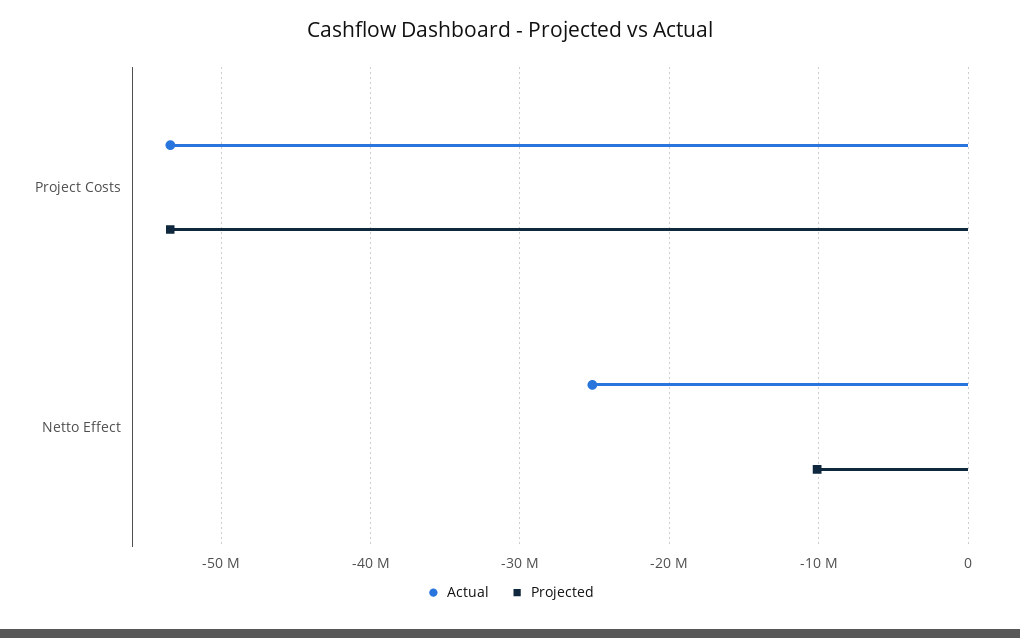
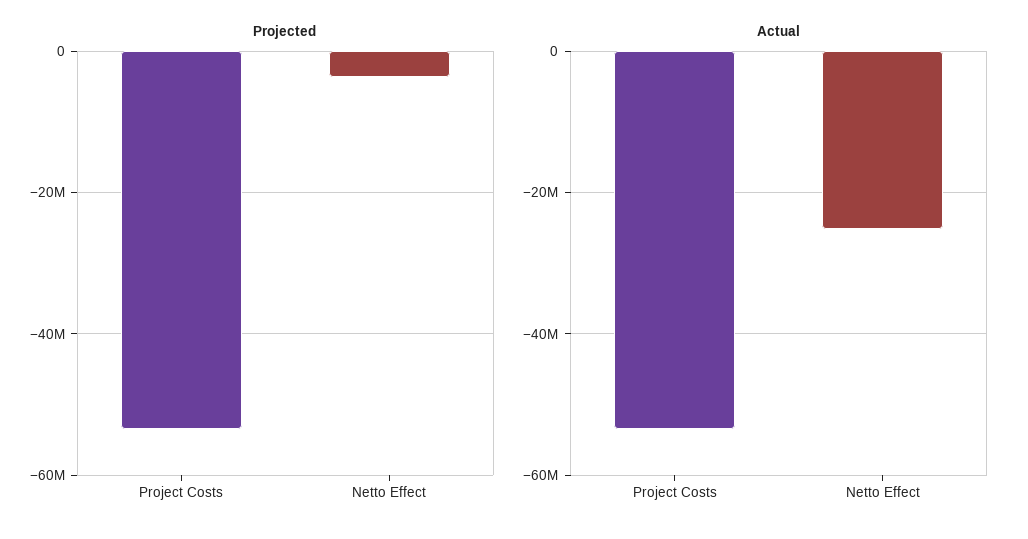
  {
    "Actual": {
      "Project Costs": -53000000,
      "Netto Effect": -25000000
    },
    "Projected": {
      "Project Costs": -53000000,
-     "Netto Effect": -10000000
+     "Netto Effect": -4000000
    }
  }

